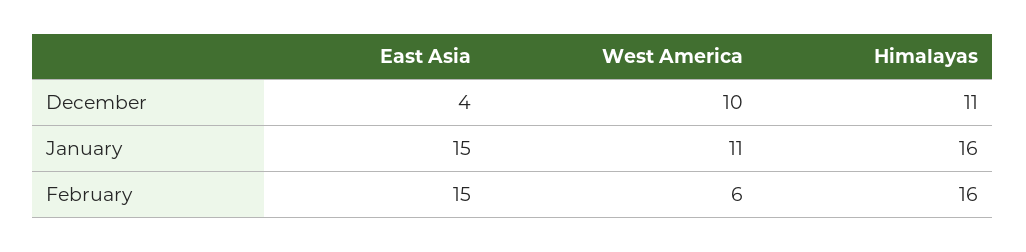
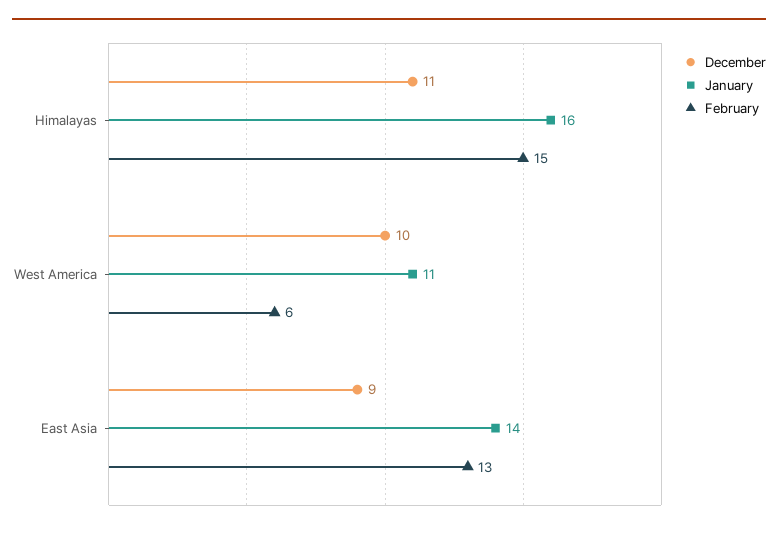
  {
    "December": {
-     "East Asia": 4,
+     "East Asia": 9,
      "West America": 10,
      "Himalayas": 11
    },
    "January": {
-     "East Asia": 15,
+     "East Asia": 14,
      "West America": 11,
      "Himalayas": 16
    },
    "February": {
-     "East Asia": 15,
+     "East Asia": 13,
      "West America": 6,
-     "Himalayas": 16
+     "Himalayas": 15
    }
  }

